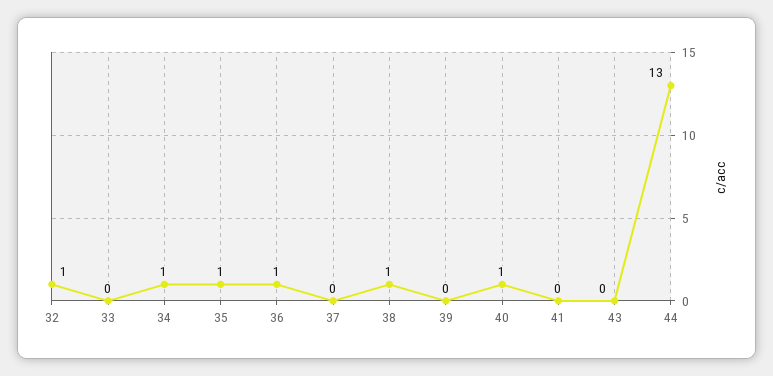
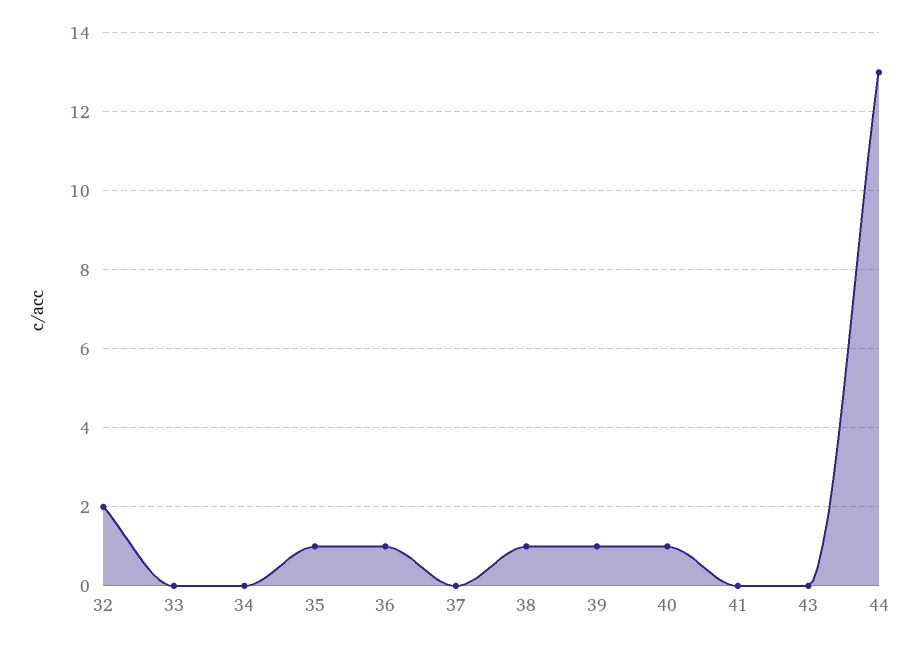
  {
-   "32": 1,
+   "32": 2,
    "33": 0,
-   "34": 1,
+   "34": 0,
    "35": 1,
    "36": 1,
    "37": 0,
    "38": 1,
-   "39": 0,
+   "39": 1,
    "40": 1,
    "41": 0,
    "43": 0,
    "44": 13
  }

